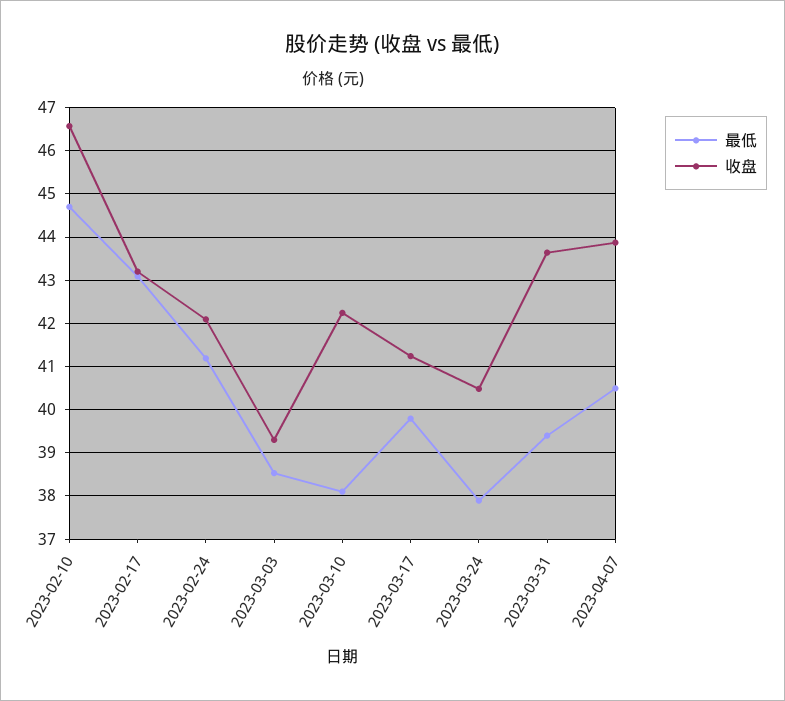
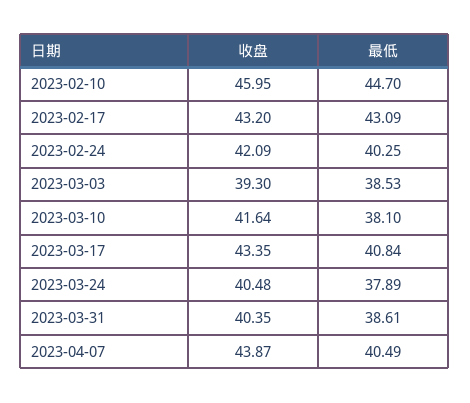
  {
    "最低": {
      "2023-02-10": 44.7,
      "2023-02-17": 43.09,
-     "2023-02-24": 41.2,
+     "2023-02-24": 40.25,
      "2023-03-03": 38.53,
      "2023-03-10": 38.1,
-     "2023-03-17": 39.8,
+     "2023-03-17": 40.84,
      "2023-03-24": 37.89,
-     "2023-03-31": 39.4,
+     "2023-03-31": 38.61,
      "2023-04-07": 40.49
    },
    "收盘": {
-     "2023-02-10": 46.6,
+     "2023-02-10": 45.95,
      "2023-02-17": 43.2,
      "2023-02-24": 42.09,
      "2023-03-03": 39.3,
-     "2023-03-10": 42.2,
+     "2023-03-10": 41.64,
-     "2023-03-17": 41.2,
+     "2023-03-17": 43.35,
      "2023-03-24": 40.48,
-     "2023-03-31": 43.6,
+     "2023-03-31": 40.35,
      "2023-04-07": 43.87
    }
  }

